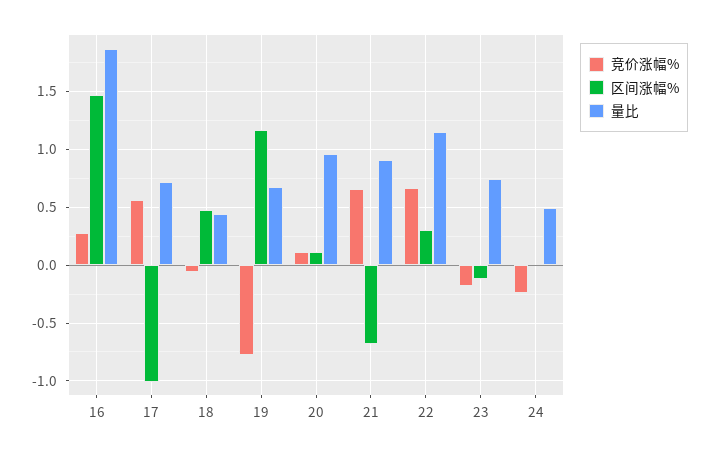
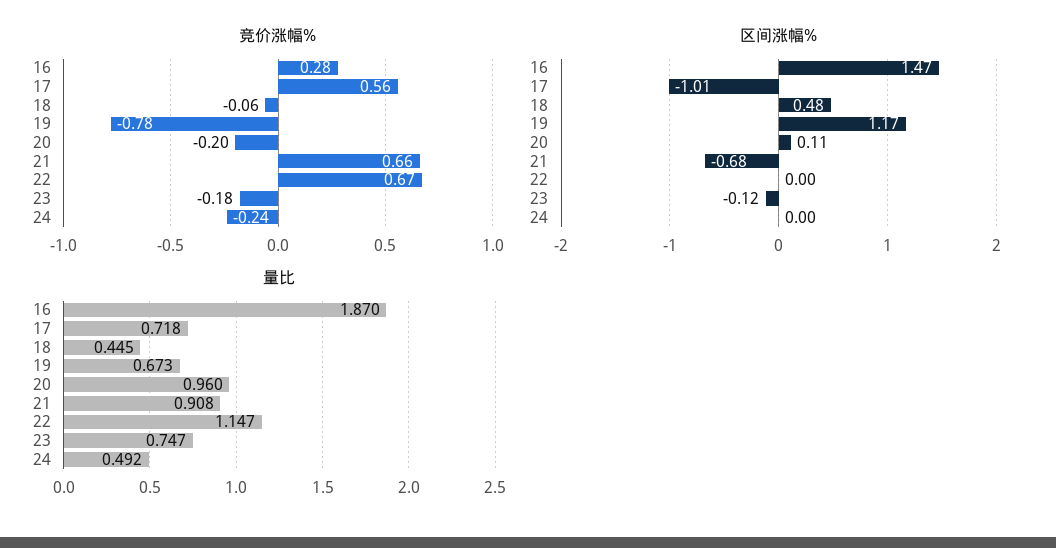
  {
    "竞价涨幅%": {
      "16": 0.28,
      "17": 0.56,
      "18": -0.06,
      "19": -0.78,
-     "20": 0.1,
+     "20": -0.2,
      "21": 0.66,
      "22": 0.67,
      "23": -0.18,
      "24": -0.24
    },
    "区间涨幅%": {
      "16": 1.47,
      "17": -1.01,
      "18": 0.48,
      "19": 1.17,
      "20": 0.11,
      "21": -0.68,
-     "22": 0.3,
+     "22": 0,
      "23": -0.12,
      "24": 0
    },
    "量比": {
      "16": 1.87,
      "17": 0.718,
      "18": 0.445,
      "19": 0.673,
      "20": 0.96,
      "21": 0.908,
      "22": 1.147,
      "23": 0.747,
      "24": 0.492
    }
  }

